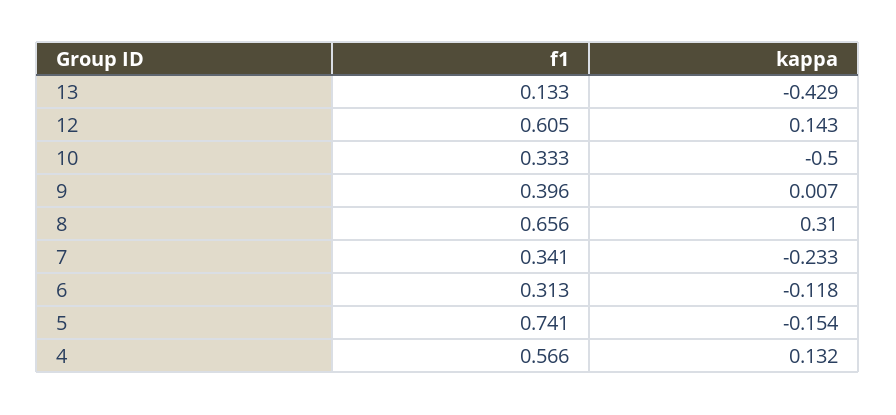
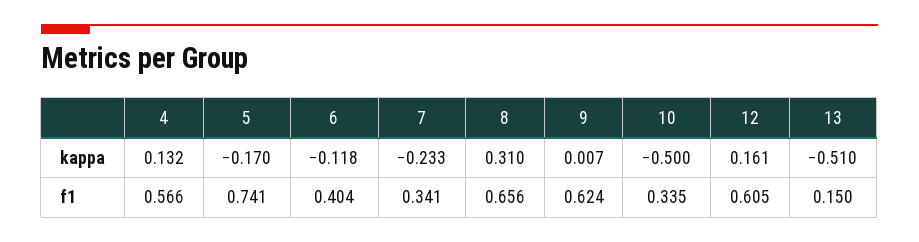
  {
    "f1": {
-     "13": 0.133,
+     "13": 0.15,
      "12": 0.605,
-     "10": 0.333,
+     "10": 0.335,
-     "9": 0.396,
+     "9": 0.624,
      "8": 0.656,
      "7": 0.341,
-     "6": 0.313,
+     "6": 0.404,
      "5": 0.741,
      "4": 0.566
    },
    "kappa": {
-     "13": -0.429,
+     "13": -0.51,
-     "12": 0.143,
+     "12": 0.161,
      "10": -0.5,
      "9": 0.007,
      "8": 0.31,
      "7": -0.233,
      "6": -0.118,
-     "5": -0.154,
+     "5": -0.17,
      "4": 0.132
    }
  }

